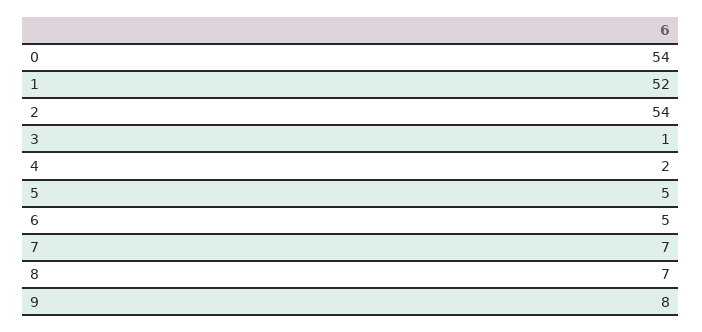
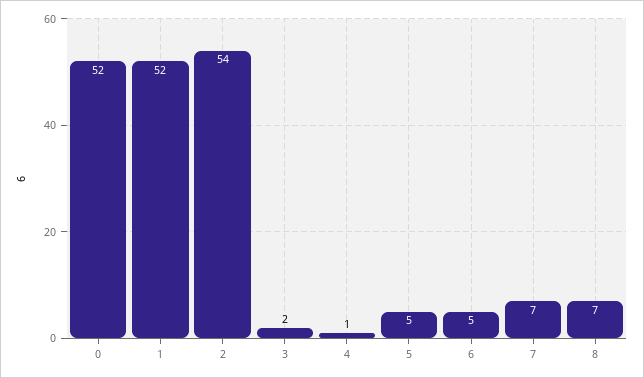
  {
-   "0": 54,
+   "0": 52,
    "1": 52,
    "2": 54,
-   "3": 1,
+   "3": 2,
-   "4": 2,
+   "4": 1,
    "5": 5,
    "6": 5,
    "7": 7,
-   "8": 7,
+   "8": 7
-   "9": 8
  }

